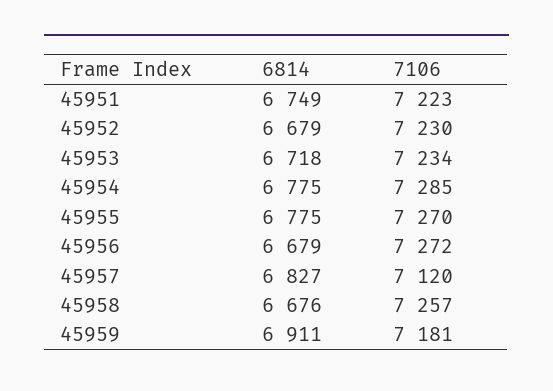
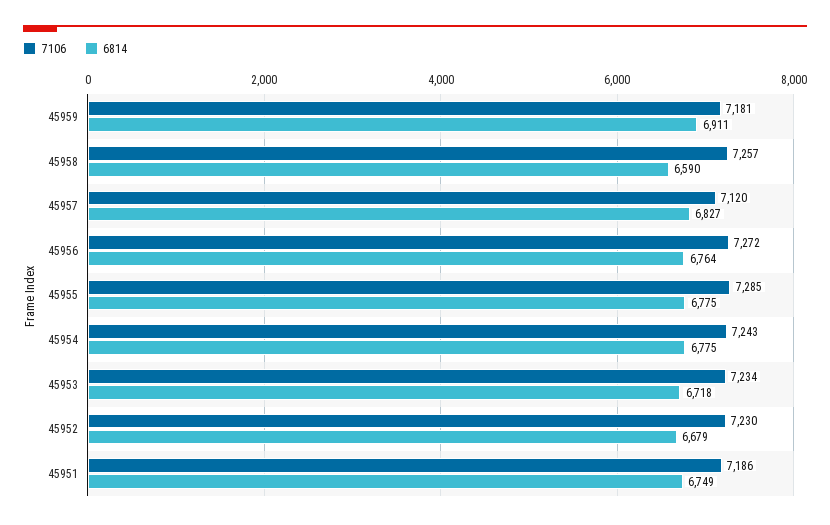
  {
    "6814": {
      "45951": 6749,
      "45952": 6679,
      "45953": 6718,
      "45954": 6775,
      "45955": 6775,
-     "45956": 6679,
+     "45956": 6764,
      "45957": 6827,
-     "45958": 6676,
+     "45958": 6590,
      "45959": 6911
    },
    "7106": {
-     "45951": 7223,
+     "45951": 7186,
      "45952": 7230,
      "45953": 7234,
-     "45954": 7285,
+     "45954": 7243,
-     "45955": 7270,
+     "45955": 7285,
      "45956": 7272,
      "45957": 7120,
      "45958": 7257,
      "45959": 7181
    }
  }

